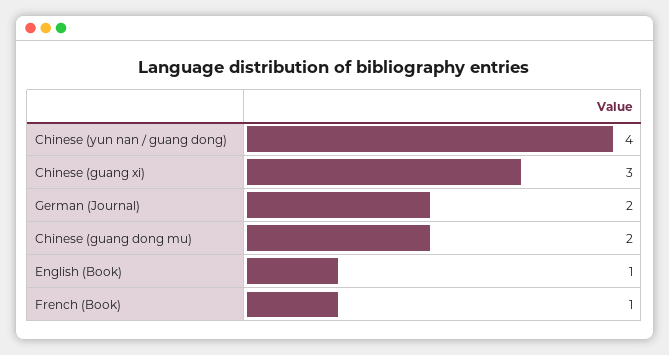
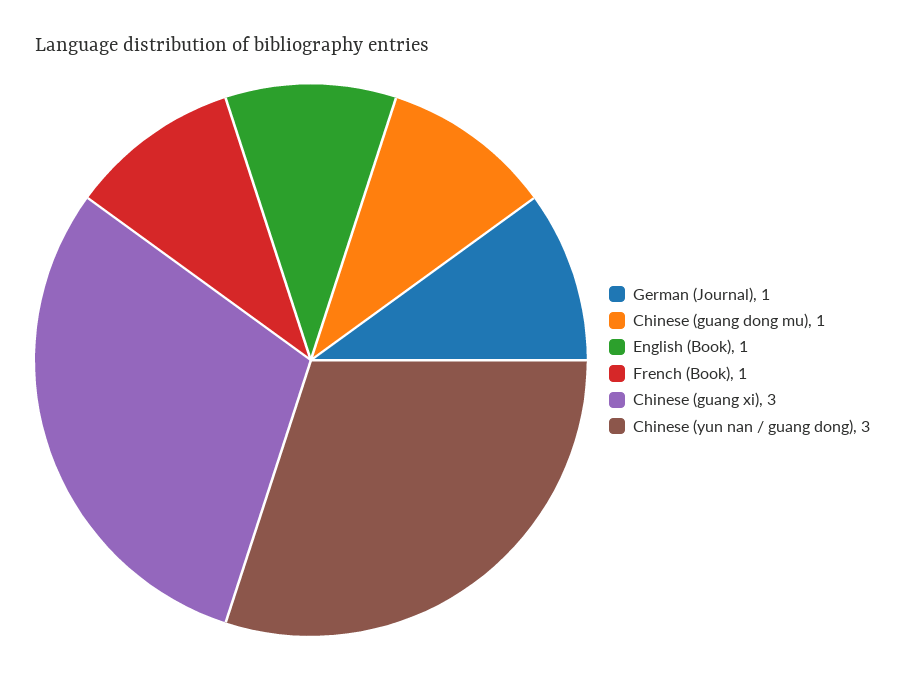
  {
-   "Chinese (yun nan / guang dong)": 4,
+   "Chinese (yun nan / guang dong)": 3,
    "Chinese (guang xi)": 3,
-   "German (Journal)": 2,
+   "German (Journal)": 1,
-   "Chinese (guang dong mu)": 2,
+   "Chinese (guang dong mu)": 1,
    "English (Book)": 1,
    "French (Book)": 1
  }

